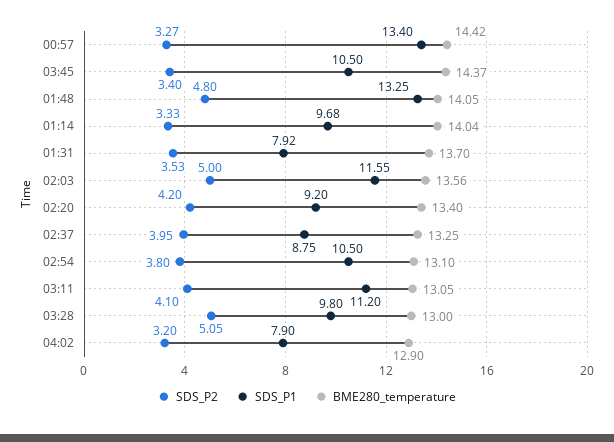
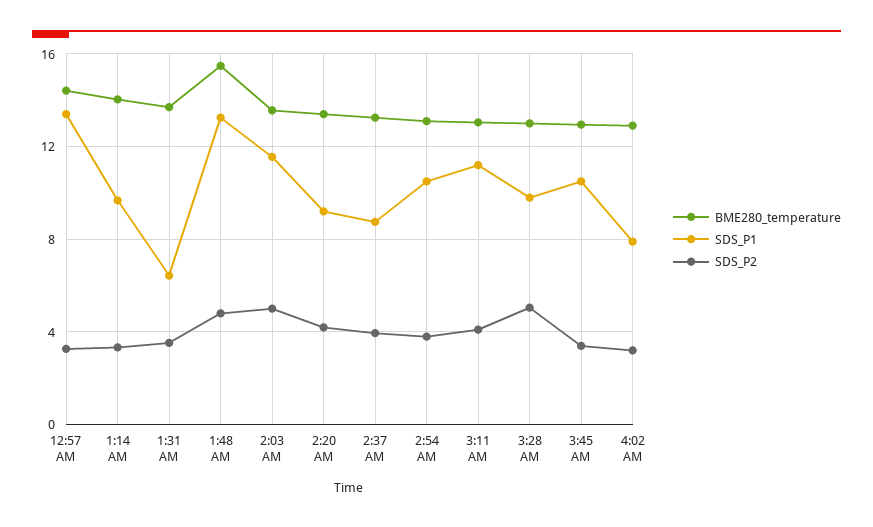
  {
    "SDS_P2": {
      "00:57": 3.27,
      "03:45": 3.4,
      "01:48": 4.8,
      "01:14": 3.33,
      "01:31": 3.53,
      "02:03": 5,
      "02:20": 4.2,
      "02:37": 3.95,
      "02:54": 3.8,
      "03:11": 4.1,
      "03:28": 5.05,
      "04:02": 3.2
    },
    "SDS_P1": {
      "00:57": 13.4,
      "03:45": 10.5,
      "01:48": 13.25,
      "01:14": 9.68,
-     "01:31": 7.92,
+     "01:31": 6.5,
      "02:03": 11.55,
      "02:20": 9.2,
      "02:37": 8.75,
      "02:54": 10.5,
      "03:11": 11.2,
      "03:28": 9.8,
      "04:02": 7.9
    },
    "BME280_temperature": {
      "00:57": 14.42,
-     "03:45": 14.37,
+     "03:45": 13,
-     "01:48": 14.05,
+     "01:48": 15.5,
      "01:14": 14.04,
      "01:31": 13.7,
      "02:03": 13.56,
      "02:20": 13.4,
      "02:37": 13.25,
      "02:54": 13.1,
      "03:11": 13.05,
      "03:28": 13,
      "04:02": 12.9
    }
  }

